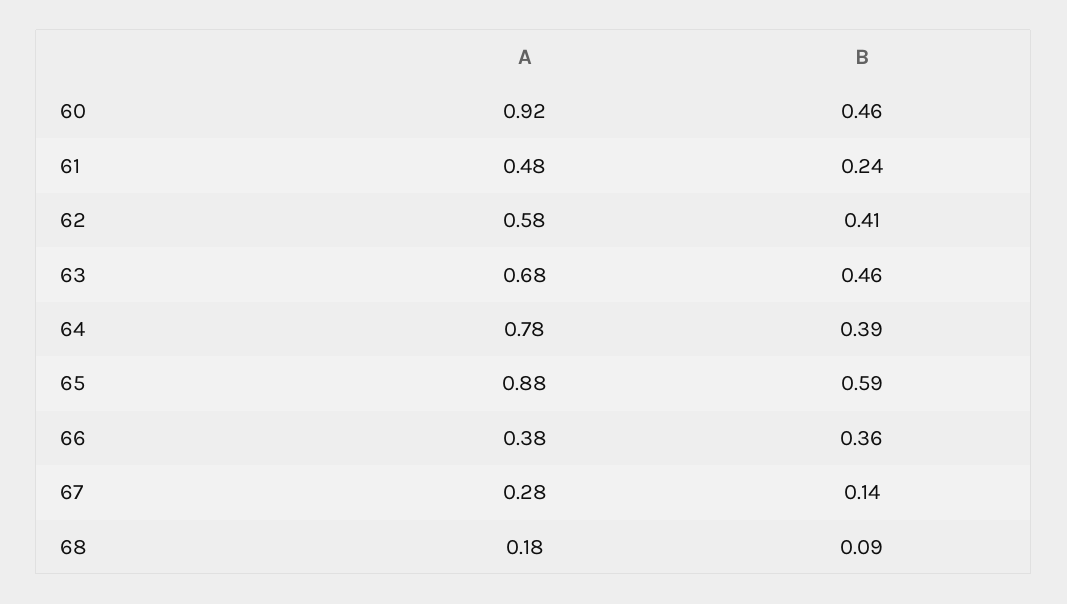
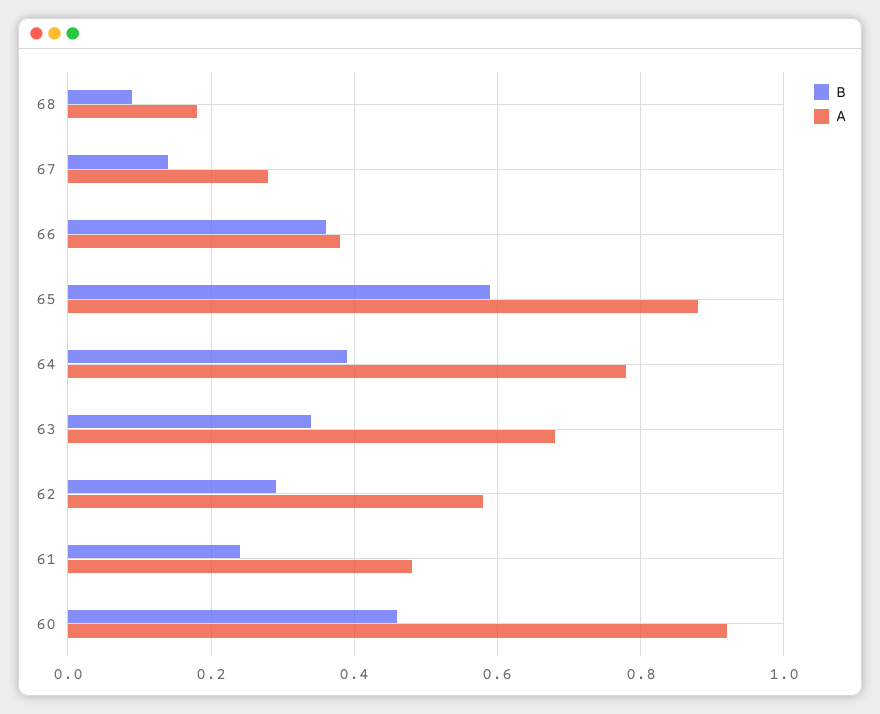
  {
    "A": {
      "60": 0.92,
      "61": 0.48,
      "62": 0.58,
      "63": 0.68,
      "64": 0.78,
      "65": 0.88,
      "66": 0.38,
      "67": 0.28,
      "68": 0.18
    },
    "B": {
      "60": 0.46,
      "61": 0.24,
-     "62": 0.41,
+     "62": 0.3,
-     "63": 0.46,
+     "63": 0.35,
      "64": 0.39,
      "65": 0.59,
      "66": 0.36,
      "67": 0.14,
      "68": 0.09
    }
  }

